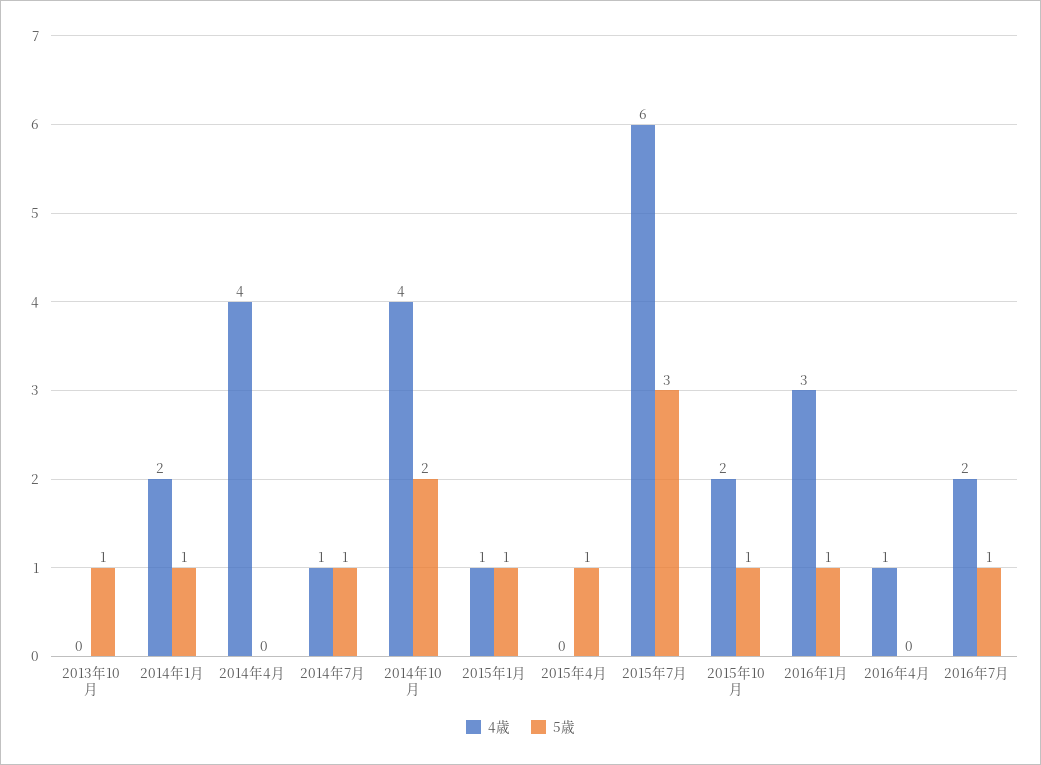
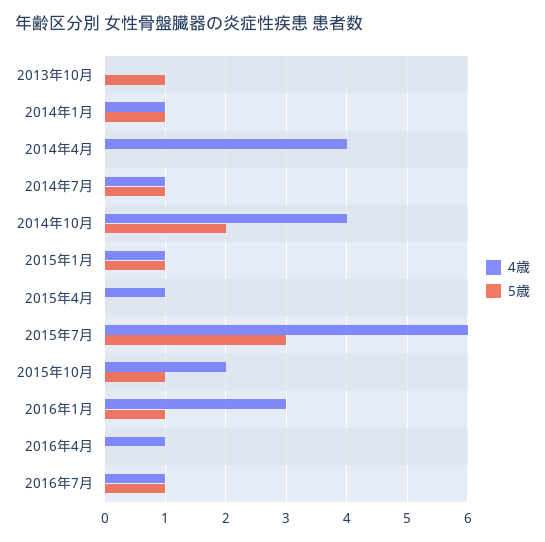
  {
    "4歳": {
      "2013年10月": 0,
-     "2014年1月": 2,
+     "2014年1月": 1,
      "2014年4月": 4,
      "2014年7月": 1,
      "2014年10月": 4,
      "2015年1月": 1,
-     "2015年4月": 0,
+     "2015年4月": 1,
      "2015年7月": 6,
      "2015年10月": 2,
      "2016年1月": 3,
      "2016年4月": 1,
-     "2016年7月": 2
+     "2016年7月": 1
    },
    "5歳": {
      "2013年10月": 1,
      "2014年1月": 1,
      "2014年4月": 0,
      "2014年7月": 1,
      "2014年10月": 2,
      "2015年1月": 1,
-     "2015年4月": 1,
+     "2015年4月": 0,
      "2015年7月": 3,
      "2015年10月": 1,
      "2016年1月": 1,
      "2016年4月": 0,
      "2016年7月": 1
    }
  }

